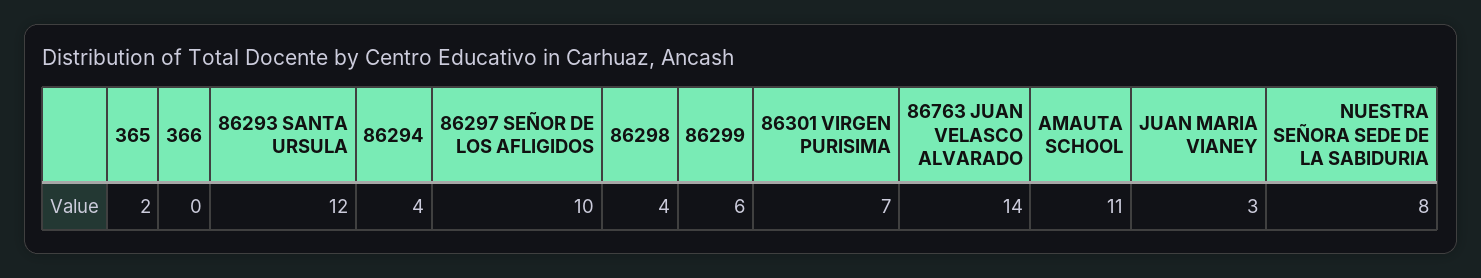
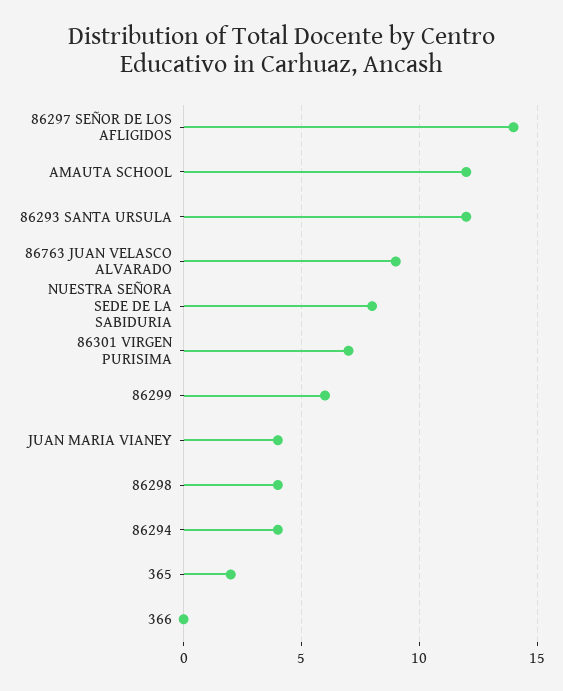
  {
    "365": 2,
    "366": 0,
    "86293 SANTA URSULA": 12,
    "86294": 4,
-   "86297 SEÑOR DE LOS AFLIGIDOS": 10,
+   "86297 SEÑOR DE LOS AFLIGIDOS": 14,
    "86298": 4,
    "86299": 6,
    "86301 VIRGEN PURISIMA": 7,
-   "86763 JUAN VELASCO ALVARADO": 14,
+   "86763 JUAN VELASCO ALVARADO": 9,
-   "AMAUTA SCHOOL": 11,
+   "AMAUTA SCHOOL": 12,
-   "JUAN MARIA VIANEY": 3,
+   "JUAN MARIA VIANEY": 4,
    "NUESTRA SEÑORA SEDE DE LA SABIDURIA": 8
  }

